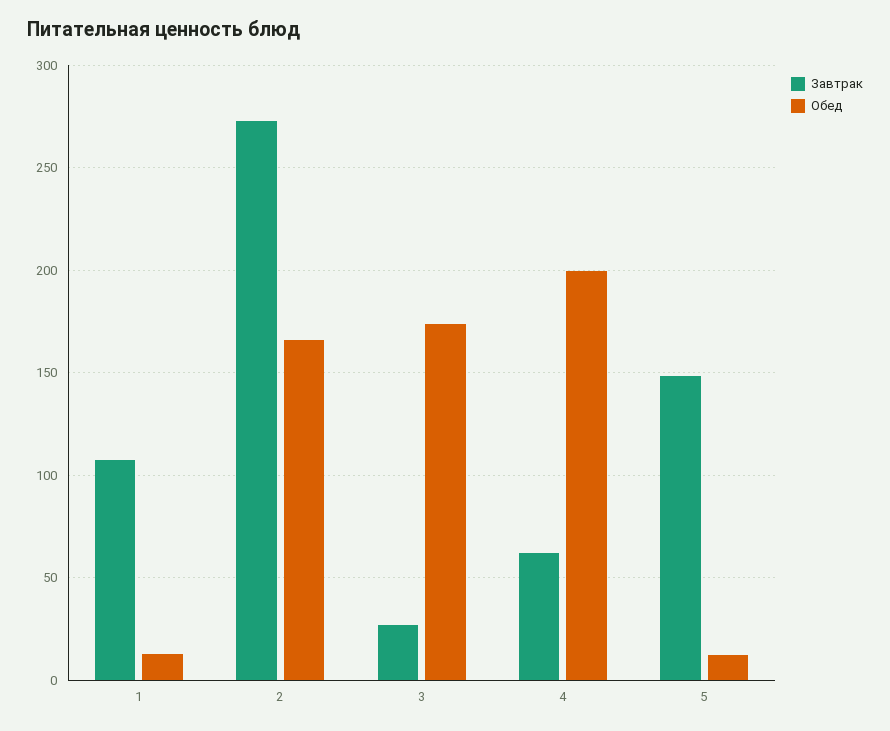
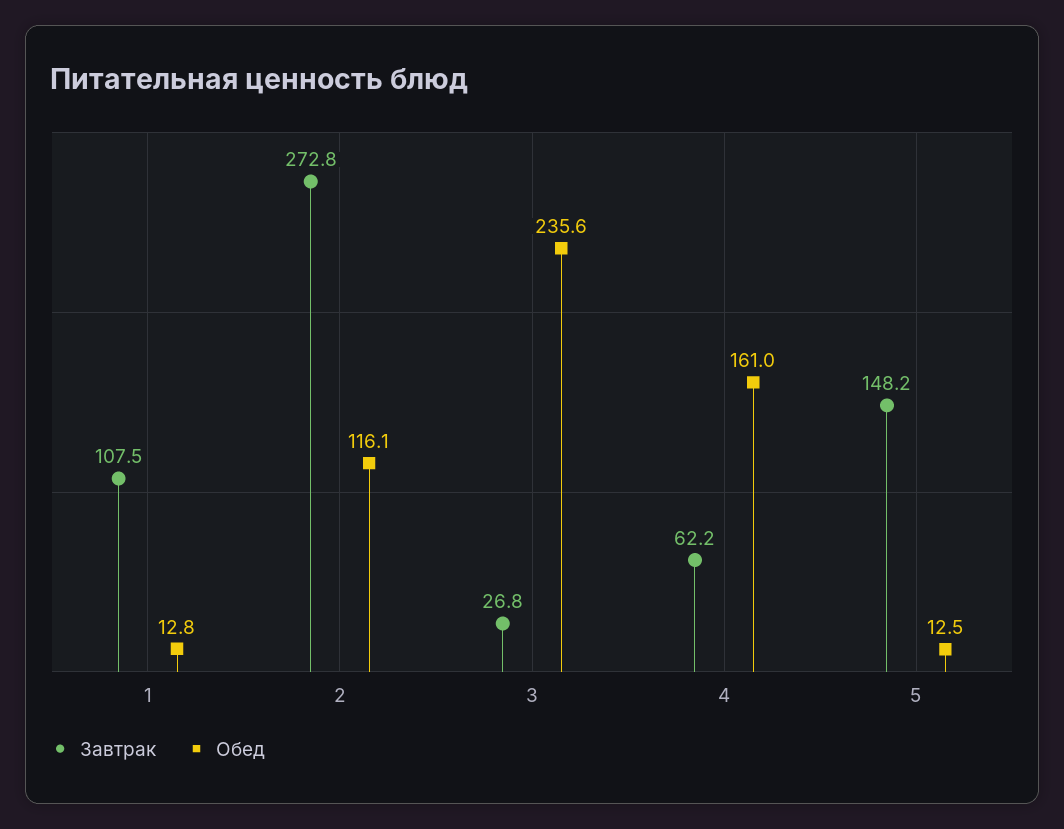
  {
    "Завтрак": {
      "1": 107.5,
      "2": 272.8,
      "3": 26.8,
      "4": 62.2,
      "5": 148.2
    },
    "Обед": {
      "1": 12.8,
-     "2": 165,
+     "2": 116.1,
-     "3": 175,
+     "3": 235.6,
-     "4": 200,
+     "4": 161,
      "5": 12.5
    }
  }

